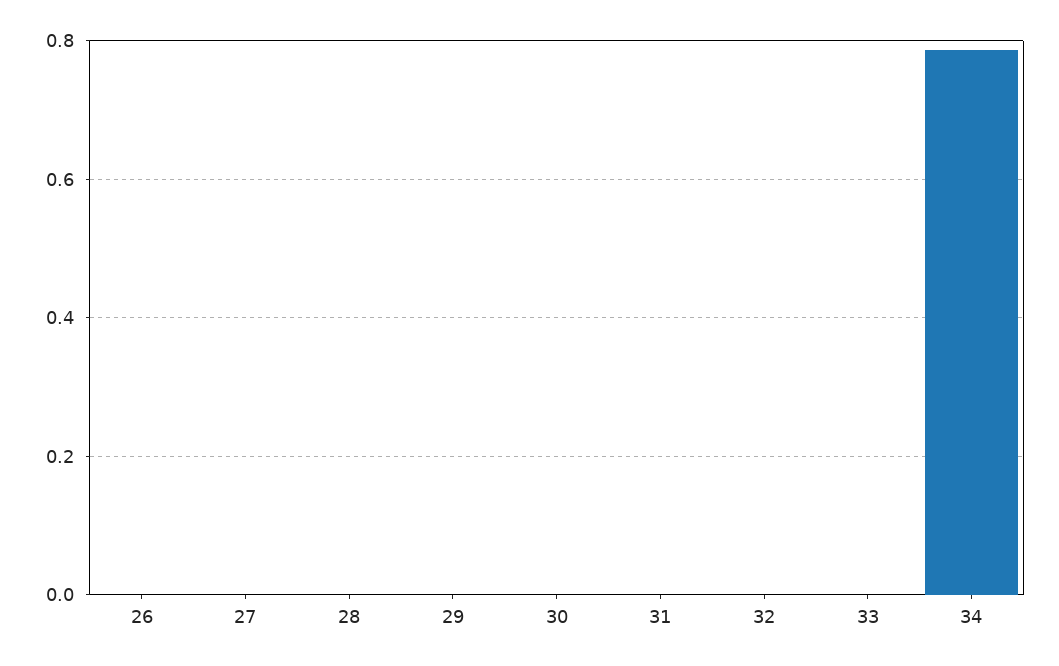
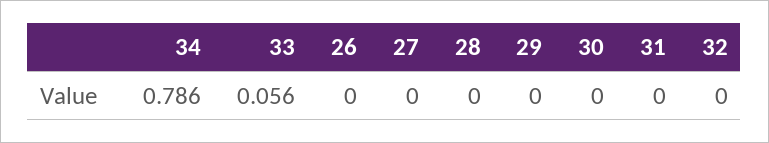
  {
    "26": 0,
    "27": 0,
    "28": 0,
    "29": 0,
    "30": 0,
    "31": 0,
    "32": 0,
-   "33": 0,
+   "33": 0.056,
    "34": 0.786
  }

